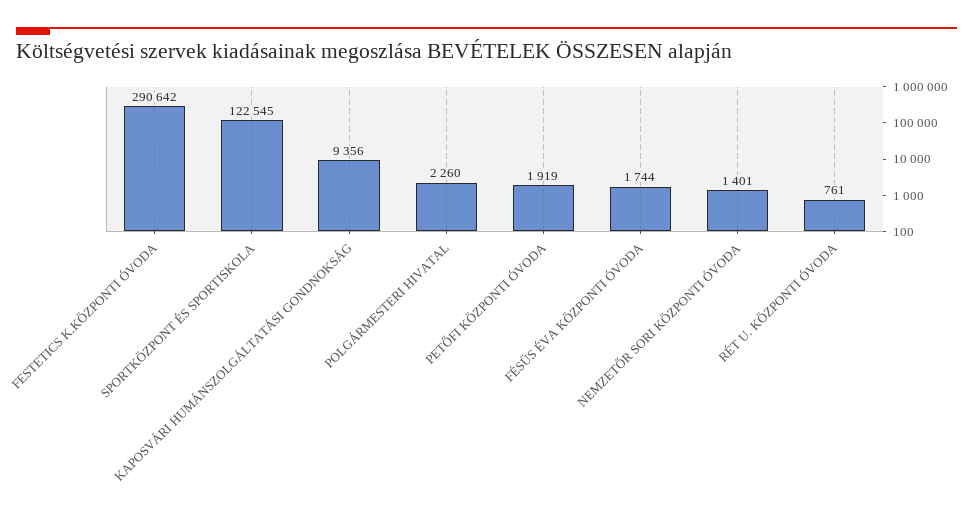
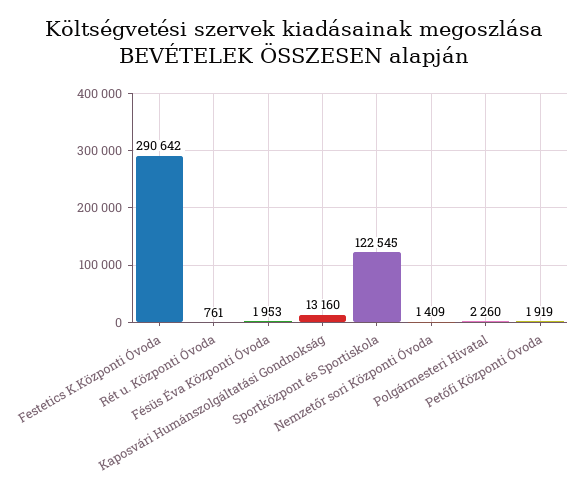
  {
    "FESTETICS K.KÖZPONTI ÓVODA": 290642,
    "SPORTKÖZPONT ÉS SPORTISKOLA": 122545,
-   "KAPOSVÁRI HUMÁNSZOLGÁLTATÁSI GONDNOKSÁG": 9356,
+   "KAPOSVÁRI HUMÁNSZOLGÁLTATÁSI GONDNOKSÁG": 13160,
    "POLGÁRMESTERI HIVATAL": 2260,
    "PETŐFI KÖZPONTI ÓVODA": 1919,
-   "FÉSÜS ÉVA KÖZPONTI ÓVODA": 1744,
+   "FÉSÜS ÉVA KÖZPONTI ÓVODA": 1953,
-   "NEMZETŐR SORI KÖZPONTI ÓVODA": 1401,
+   "NEMZETŐR SORI KÖZPONTI ÓVODA": 1409,
    "RÉT U. KÖZPONTI ÓVODA": 761
  }

